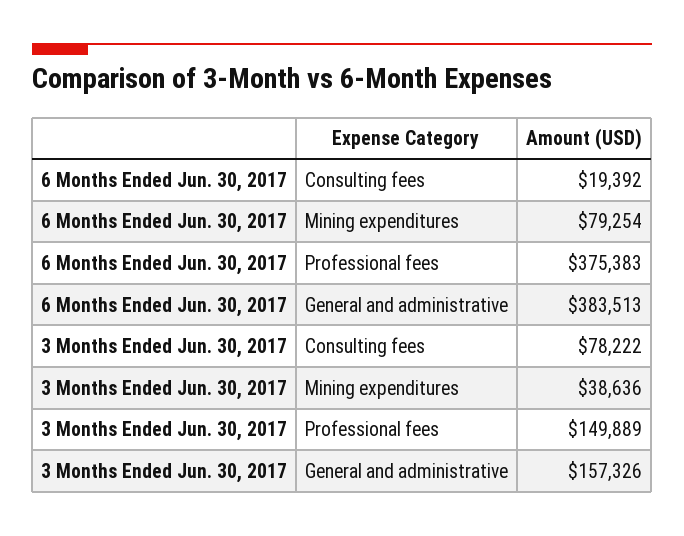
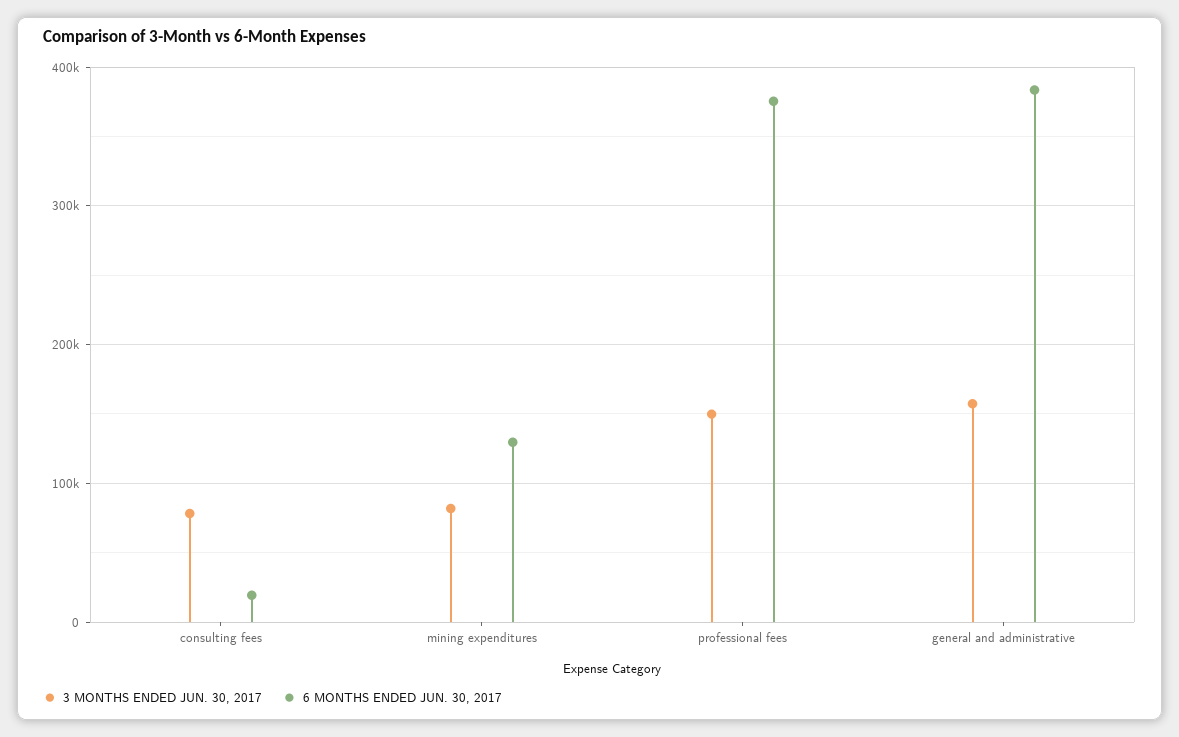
  {
    "6 Months Ended Jun. 30, 2017": {
      "Consulting fees": 19392,
-     "Mining expenditures": 79254,
+     "Mining expenditures": 130000,
      "Professional fees": 375383,
      "General and administrative": 383513
    },
    "3 Months Ended Jun. 30, 2017": {
      "Consulting fees": 78222,
-     "Mining expenditures": 38636,
+     "Mining expenditures": 80000,
      "Professional fees": 149889,
      "General and administrative": 157326
    }
  }

